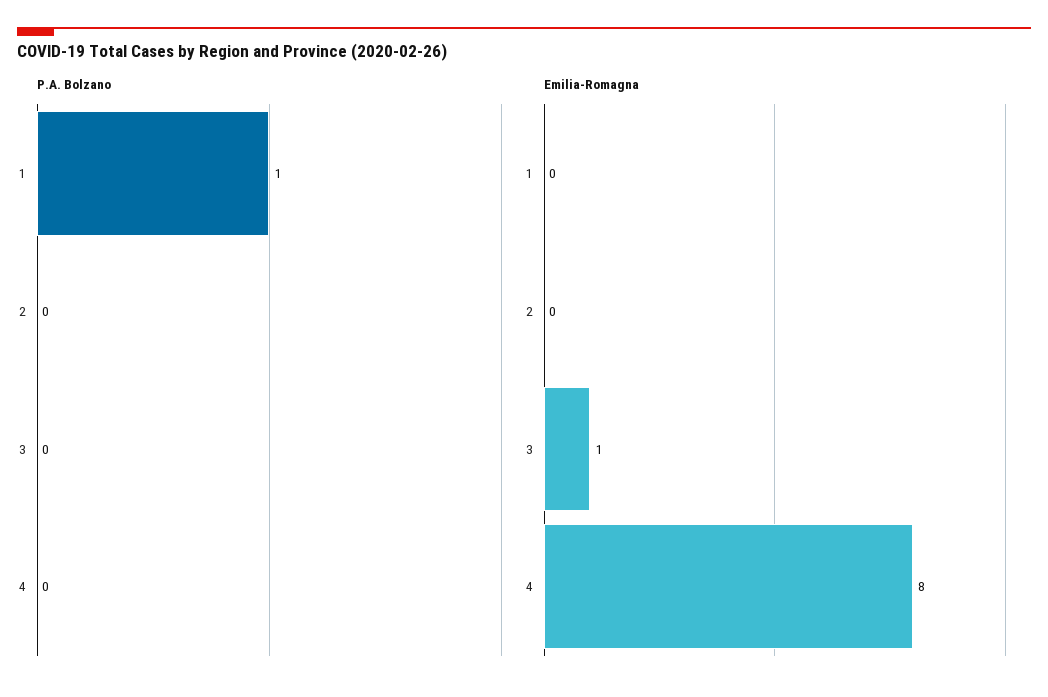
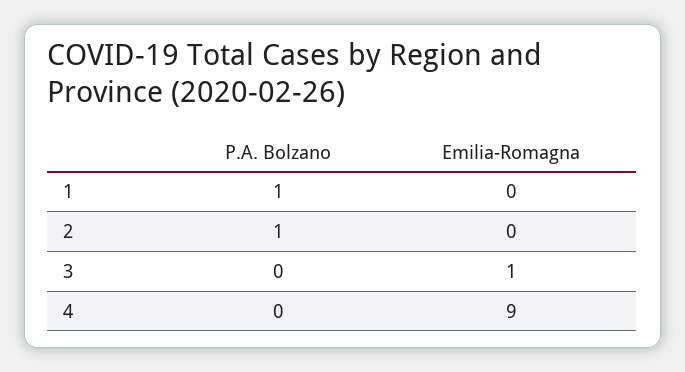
  {
    "P.A. Bolzano": {
      "1": 1,
-     "2": 0,
+     "2": 1,
      "3": 0,
      "4": 0
    },
    "Emilia-Romagna": {
      "1": 0,
      "2": 0,
      "3": 1,
-     "4": 8
+     "4": 9
    }
  }

